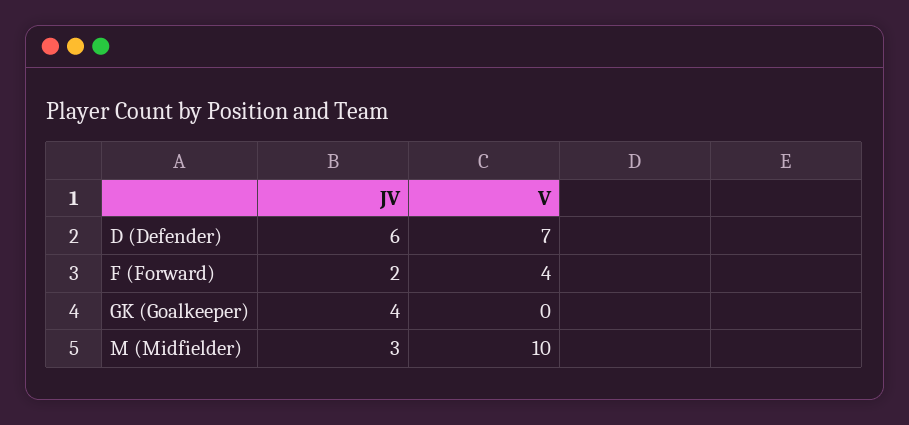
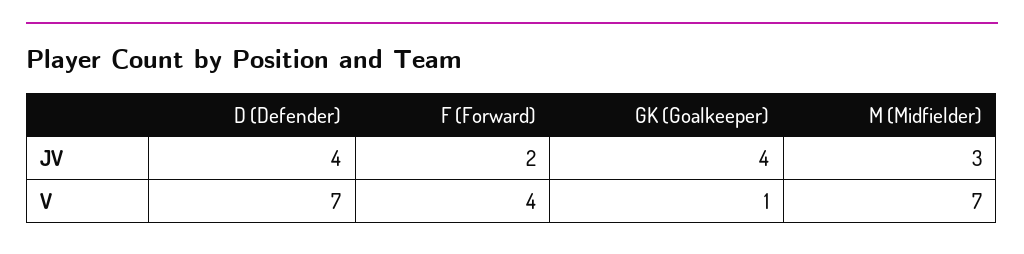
  {
    "JV": {
-     "D (Defender)": 6,
+     "D (Defender)": 4,
      "F (Forward)": 2,
      "GK (Goalkeeper)": 4,
      "M (Midfielder)": 3
    },
    "V": {
      "D (Defender)": 7,
      "F (Forward)": 4,
-     "GK (Goalkeeper)": 0,
+     "GK (Goalkeeper)": 1,
-     "M (Midfielder)": 10
+     "M (Midfielder)": 7
    }
  }

